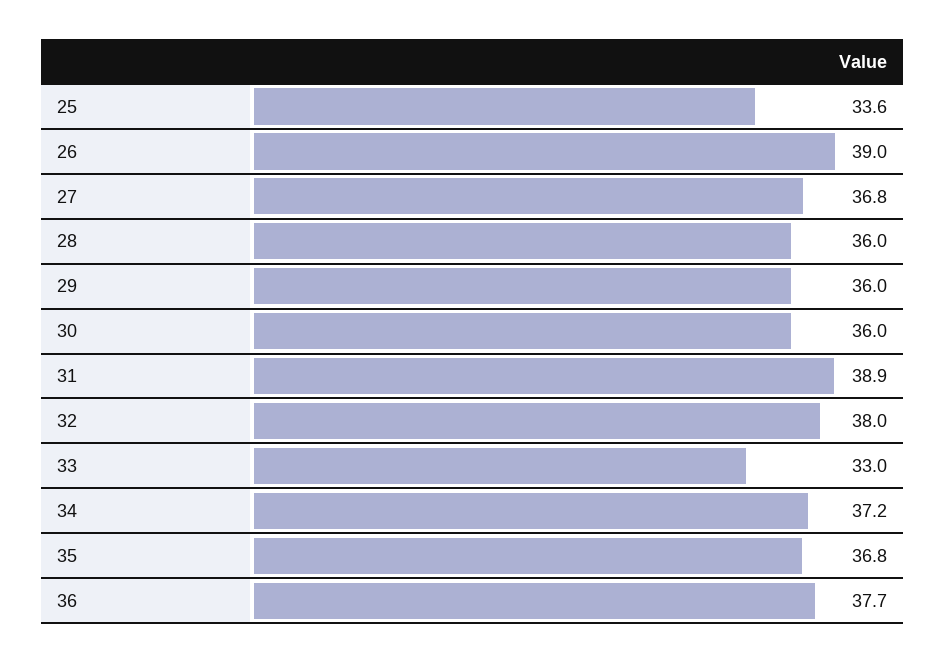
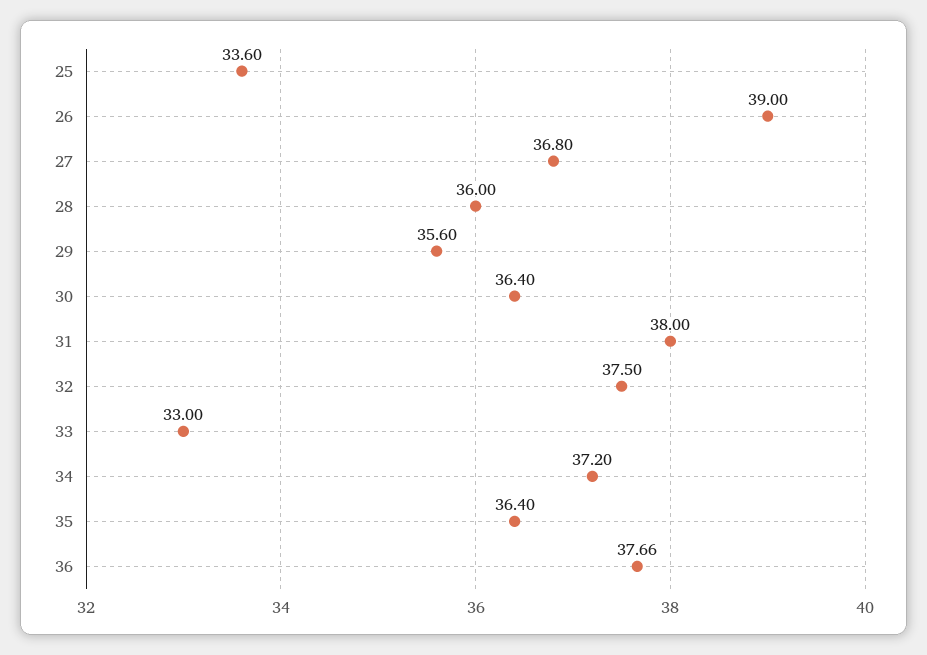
  {
    "25": 33.6,
    "26": 39,
    "27": 36.8,
    "28": 36,
-   "29": 36,
+   "29": 35.6,
-   "30": 36,
+   "30": 36.4,
-   "31": 38.9,
+   "31": 38,
-   "32": 38,
+   "32": 37.5,
    "33": 33,
    "34": 37.2,
-   "35": 36.8,
+   "35": 36.4,
    "36": 37.66
  }

